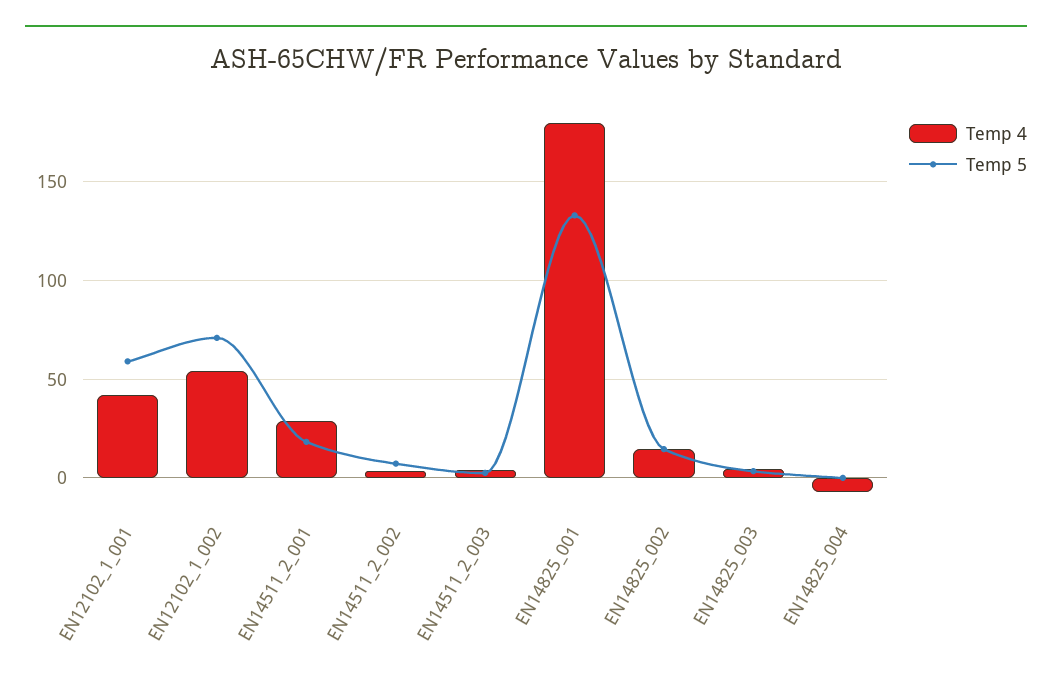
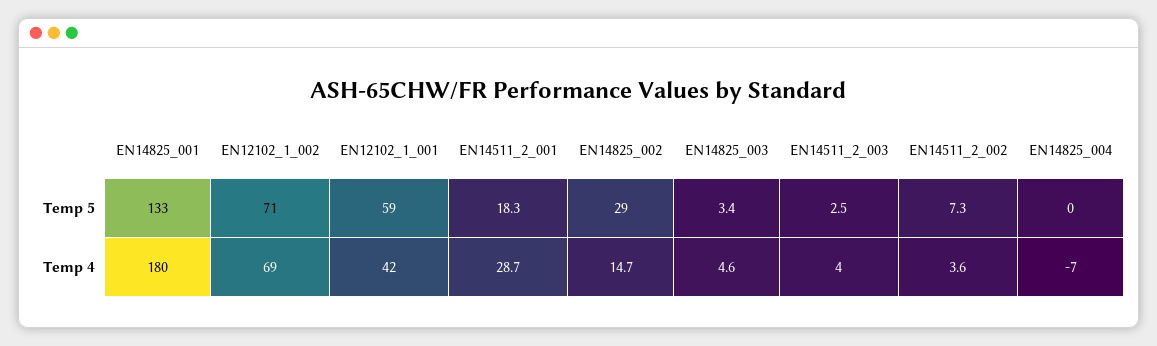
  {
    "Temp 4": {
      "EN12102_1_001": 42,
-     "EN12102_1_002": 55,
+     "EN12102_1_002": 69,
      "EN14511_2_001": 28.7,
      "EN14511_2_002": 3.6,
      "EN14511_2_003": 4,
      "EN14825_001": 180,
      "EN14825_002": 14.7,
      "EN14825_003": 4.6,
      "EN14825_004": -7
    },
    "Temp 5": {
      "EN12102_1_001": 59,
      "EN12102_1_002": 71,
      "EN14511_2_001": 18.3,
      "EN14511_2_002": 7.3,
      "EN14511_2_003": 2.5,
      "EN14825_001": 133,
-     "EN14825_002": 15,
+     "EN14825_002": 29,
      "EN14825_003": 3.4,
      "EN14825_004": 0
    }
  }

